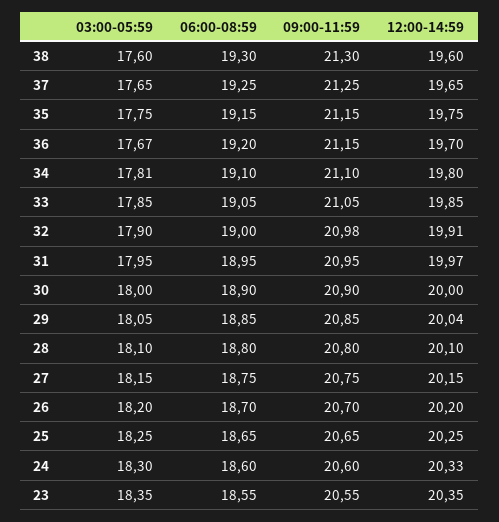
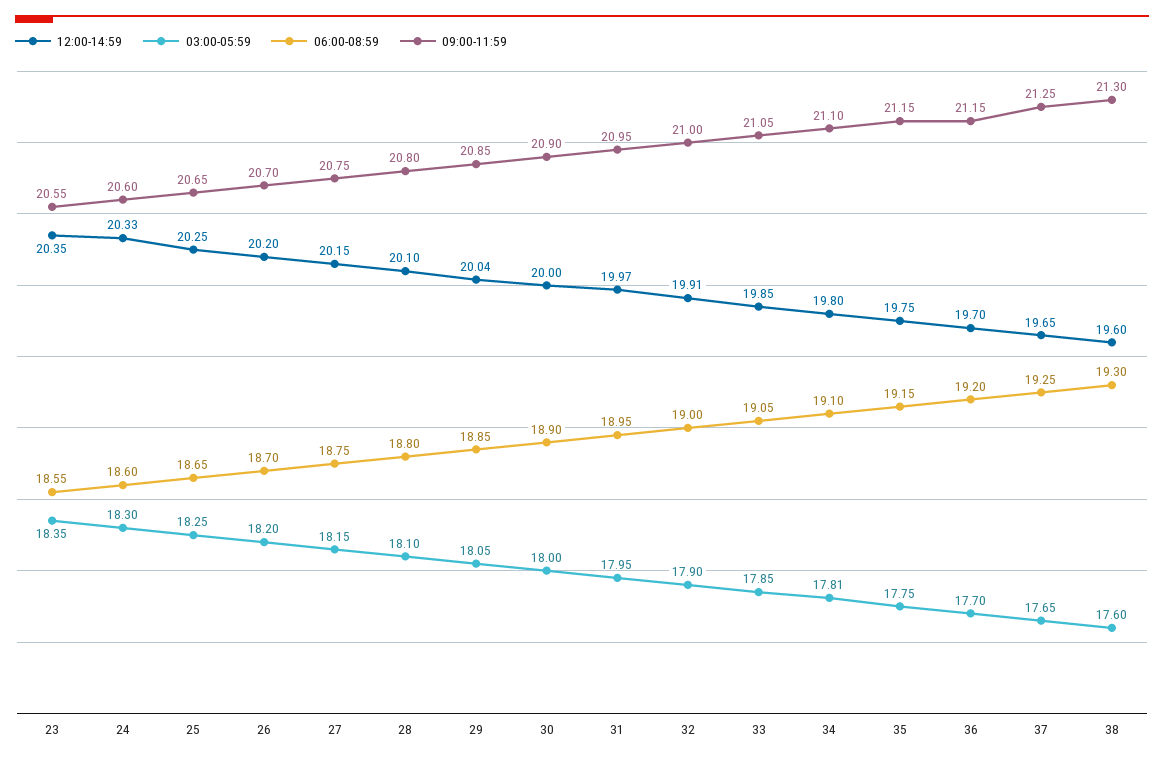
  {
    "03:00-05:59": {
      "38": 17.6,
      "37": 17.65,
      "35": 17.75,
-     "36": 17.67,
+     "36": 17.7,
      "34": 17.81,
      "33": 17.85,
      "32": 17.9,
      "31": 17.95,
      "30": 18,
      "29": 18.05,
      "28": 18.1,
      "27": 18.15,
      "26": 18.2,
      "25": 18.25,
      "24": 18.3,
      "23": 18.35
    },
    "06:00-08:59": {
      "38": 19.3,
      "37": 19.25,
      "35": 19.15,
      "36": 19.2,
      "34": 19.1,
      "33": 19.05,
      "32": 19,
      "31": 18.95,
      "30": 18.9,
      "29": 18.85,
      "28": 18.8,
      "27": 18.75,
      "26": 18.7,
      "25": 18.65,
      "24": 18.6,
      "23": 18.55
    },
    "09:00-11:59": {
      "38": 21.3,
      "37": 21.25,
      "35": 21.15,
      "36": 21.15,
      "34": 21.1,
      "33": 21.05,
-     "32": 20.98,
+     "32": 21,
      "31": 20.95,
      "30": 20.9,
      "29": 20.85,
      "28": 20.8,
      "27": 20.75,
      "26": 20.7,
      "25": 20.65,
      "24": 20.6,
      "23": 20.55
    },
    "12:00-14:59": {
      "38": 19.6,
      "37": 19.65,
      "35": 19.75,
      "36": 19.7,
      "34": 19.8,
      "33": 19.85,
      "32": 19.91,
      "31": 19.97,
      "30": 20,
      "29": 20.04,
      "28": 20.1,
      "27": 20.15,
      "26": 20.2,
      "25": 20.25,
      "24": 20.33,
      "23": 20.35
    }
  }

